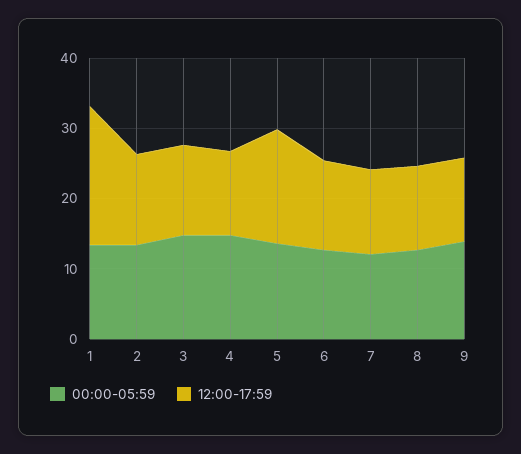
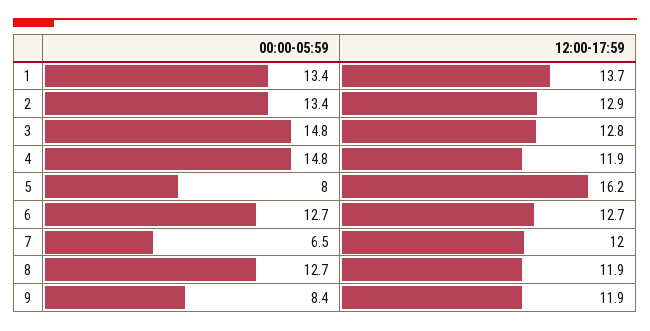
  {
    "00:00-05:59": {
      "1": 13.4,
      "2": 13.4,
      "3": 14.8,
      "4": 14.8,
-     "5": 14,
+     "5": 8,
      "6": 12.7,
-     "7": 12,
+     "7": 6.5,
      "8": 12.7,
-     "9": 14
+     "9": 8.4
    },
    "12:00-17:59": {
-     "1": 20,
+     "1": 13.7,
      "2": 12.9,
      "3": 12.8,
      "4": 11.9,
      "5": 16.2,
      "6": 12.7,
      "7": 12,
      "8": 11.9,
      "9": 11.9
    }
  }

